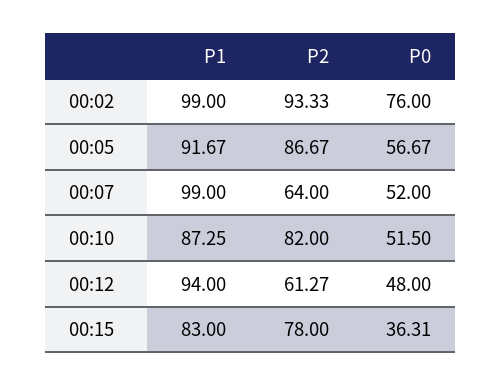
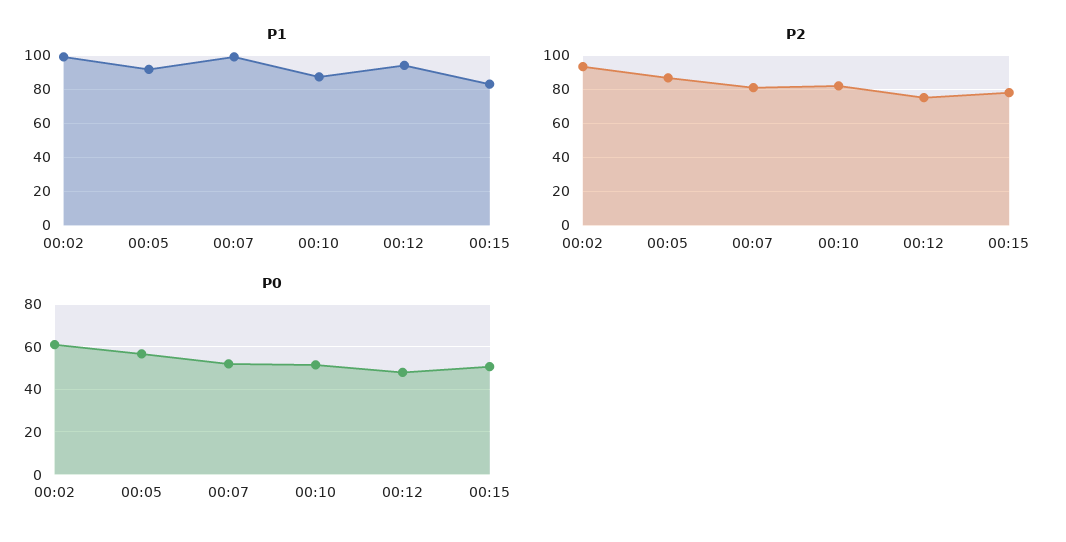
  {
    "P1": {
      "00:02": 99,
      "00:05": 91.67,
      "00:07": 99,
      "00:10": 87.25,
      "00:12": 94,
      "00:15": 83
    },
    "P2": {
      "00:02": 93.33,
      "00:05": 86.67,
-     "00:07": 64,
+     "00:07": 80,
      "00:10": 82,
-     "00:12": 61.27,
+     "00:12": 75,
      "00:15": 78
    },
    "P0": {
-     "00:02": 76,
+     "00:02": 60,
      "00:05": 56.67,
      "00:07": 52,
      "00:10": 51.5,
      "00:12": 48,
-     "00:15": 36.31
+     "00:15": 50
    }
  }

